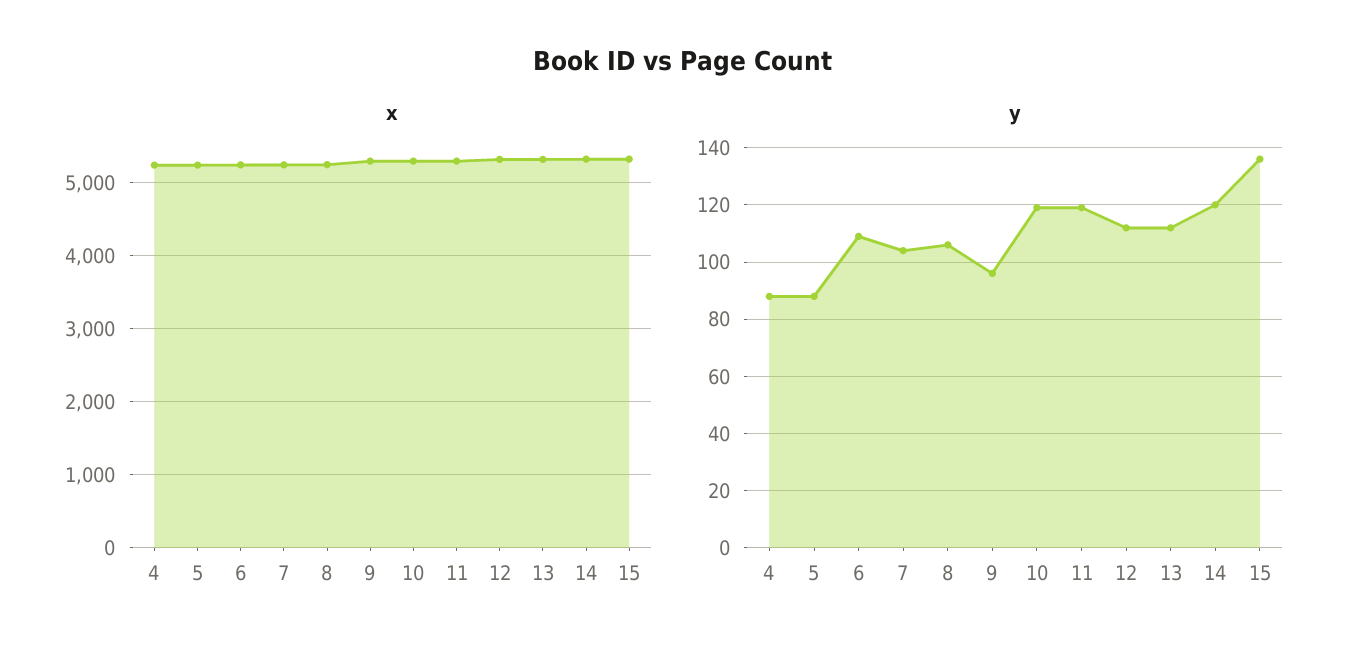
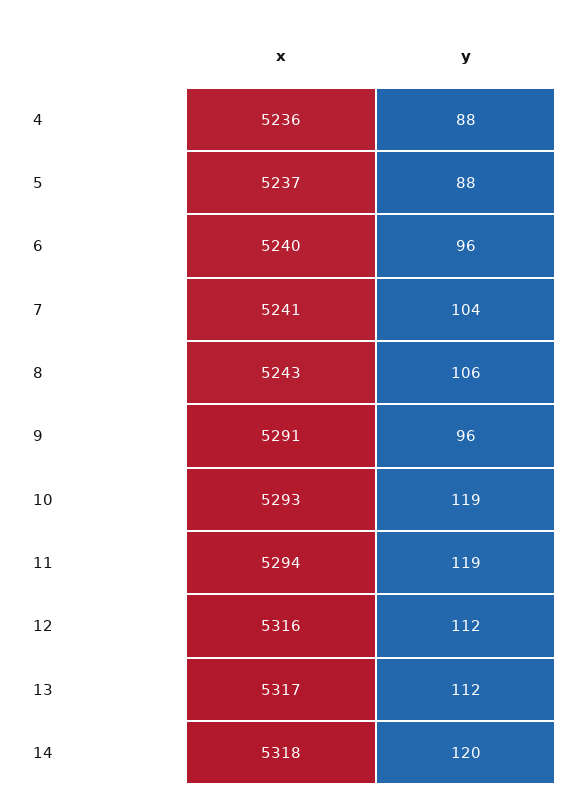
  {
    "x": {
      "4": 5236,
      "5": 5237,
      "6": 5240,
      "7": 5241,
      "8": 5243,
      "9": 5291,
      "10": 5293,
      "11": 5294,
      "12": 5316,
      "13": 5317,
-     "14": 5318,
+     "14": 5318
-     "15": 5300
    },
    "y": {
      "4": 88,
      "5": 88,
-     "6": 110,
+     "6": 96,
      "7": 104,
      "8": 106,
      "9": 96,
      "10": 119,
      "11": 119,
      "12": 112,
      "13": 112,
-     "14": 120,
+     "14": 120
-     "15": 135
    }
  }

